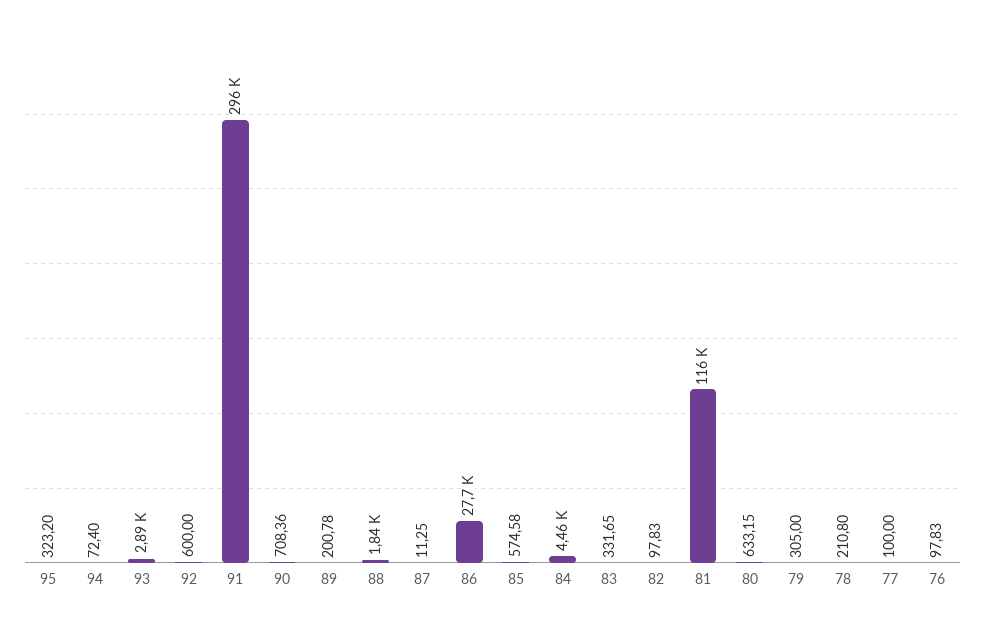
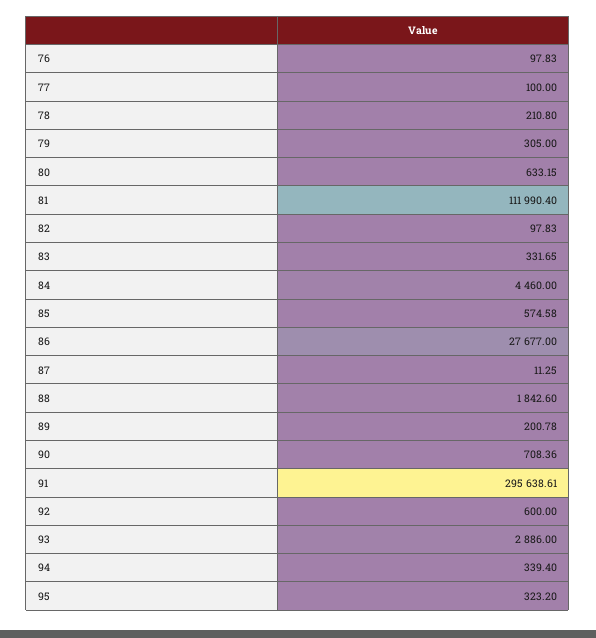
  {
    "95": 323.2,
-   "94": 72.4,
+   "94": 339.4,
    "93": 2886,
    "92": 600,
    "91": 295638.61,
    "90": 708.36,
    "89": 200.78,
    "88": 1842.6,
    "87": 11.25,
    "86": 27677,
    "85": 574.58,
    "84": 4460,
    "83": 331.65,
    "82": 97.83,
-   "81": 116000,
+   "81": 111990.4,
    "80": 633.15,
    "79": 305,
    "78": 210.8,
    "77": 100,
    "76": 97.83
  }

